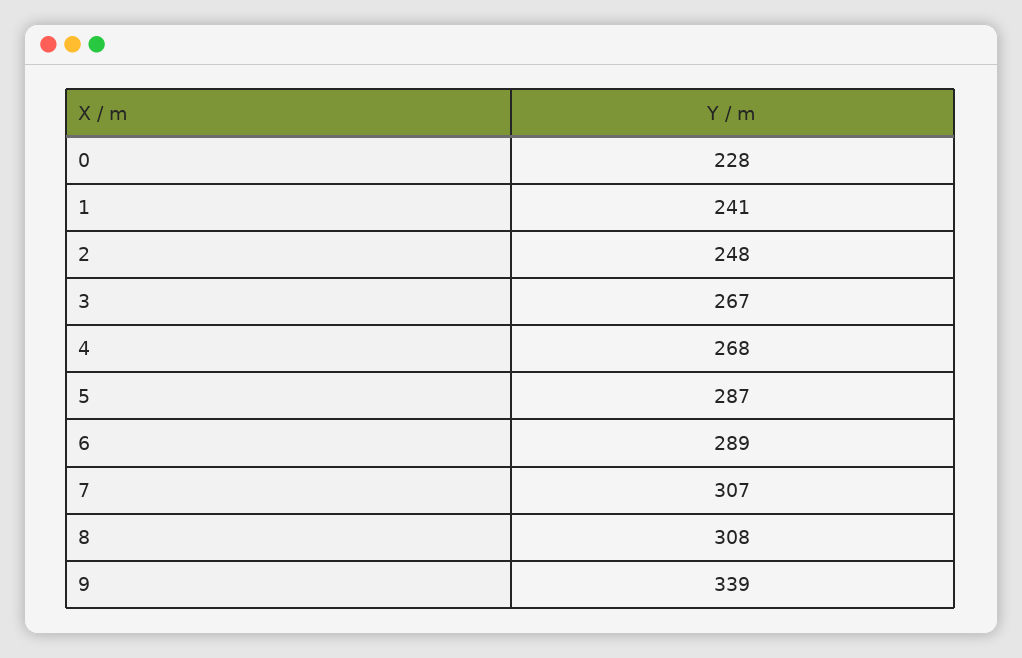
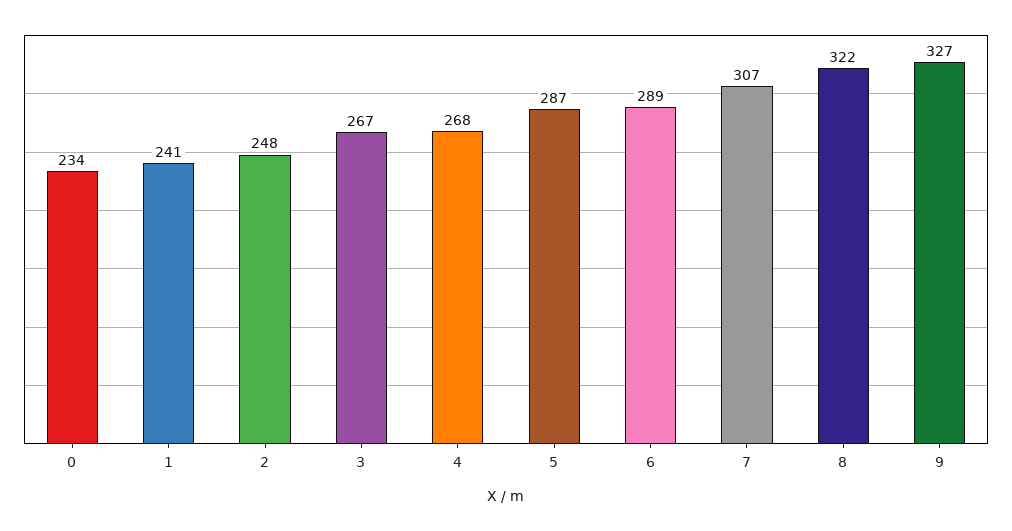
  {
-   "0": 228,
+   "0": 234,
    "1": 241,
    "2": 248,
    "3": 267,
    "4": 268,
    "5": 287,
    "6": 289,
    "7": 307,
-   "8": 308,
+   "8": 322,
-   "9": 339
+   "9": 327
  }

